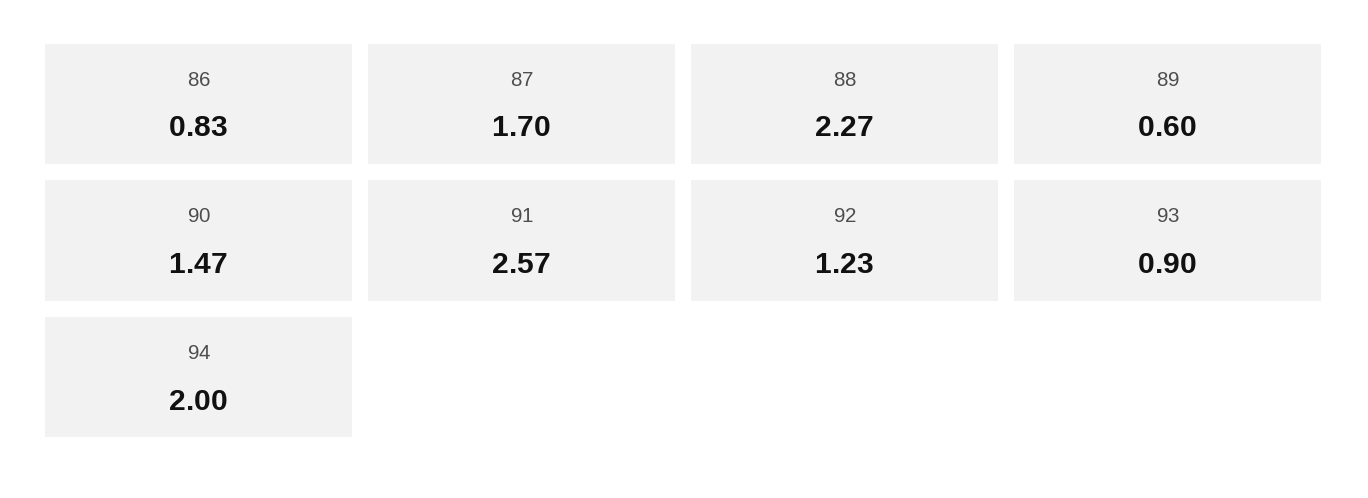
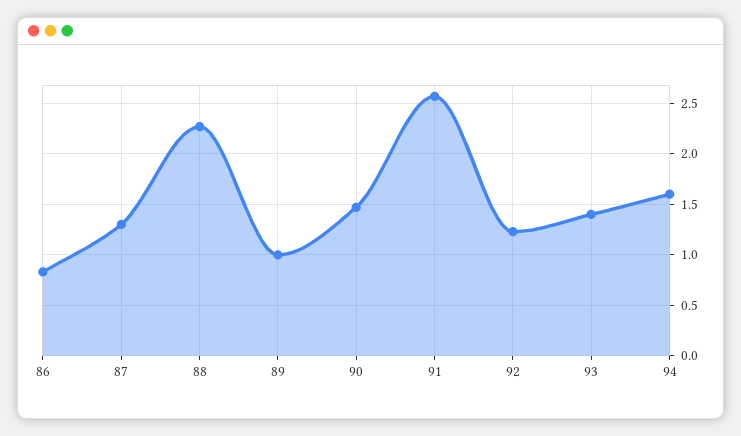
  {
    "86": 0.83,
-   "87": 1.7,
+   "87": 1.3,
    "88": 2.27,
-   "89": 0.6,
+   "89": 1,
    "90": 1.47,
    "91": 2.57,
    "92": 1.23,
-   "93": 0.9,
+   "93": 1.4,
-   "94": 2
+   "94": 1.6
  }

